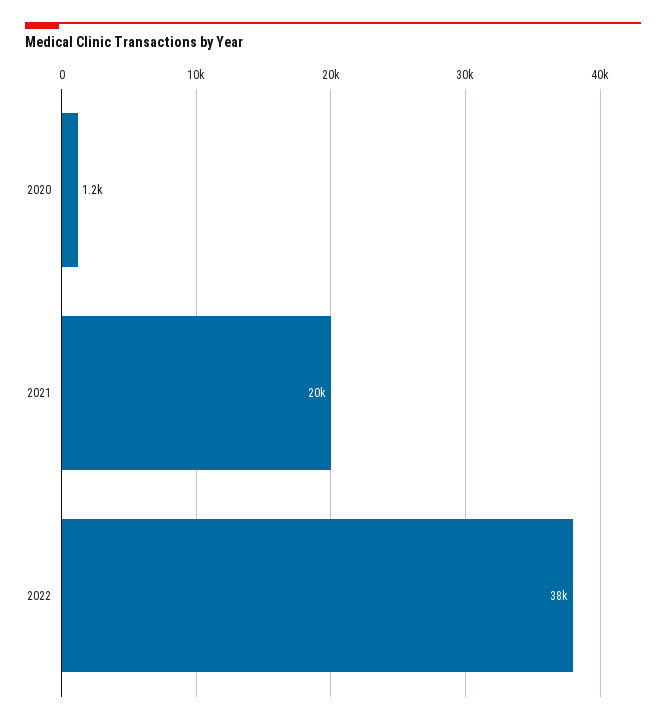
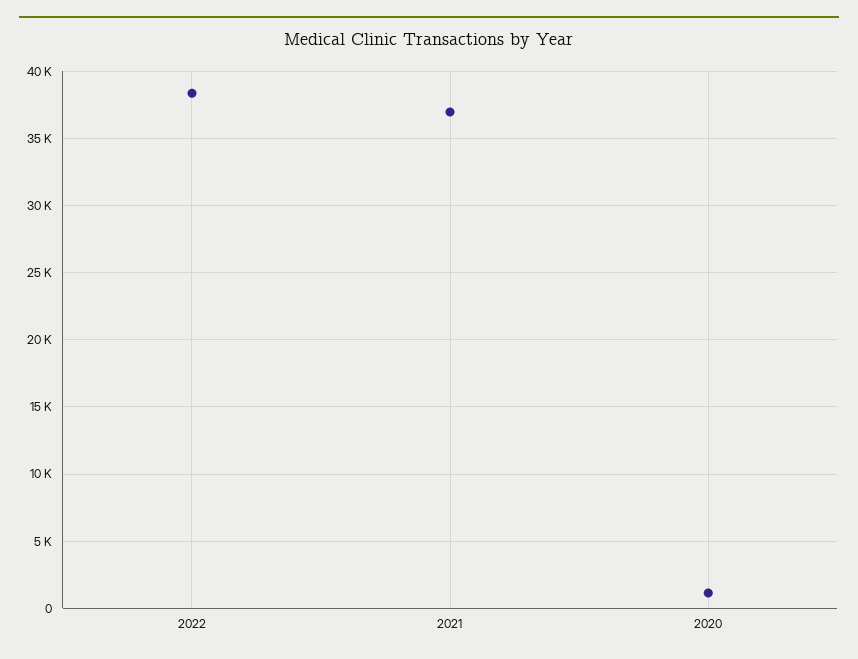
  {
    "2020": 1200,
-   "2021": 20000,
+   "2021": 37000,
    "2022": 38000
  }

